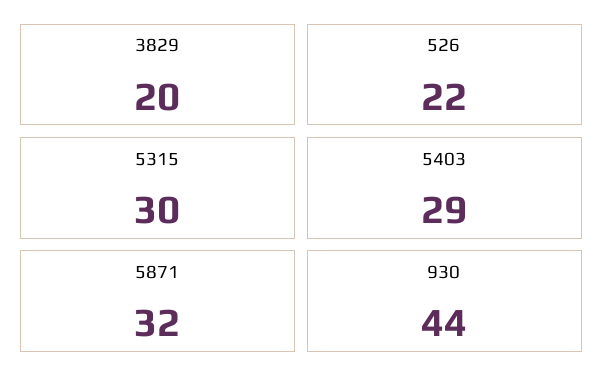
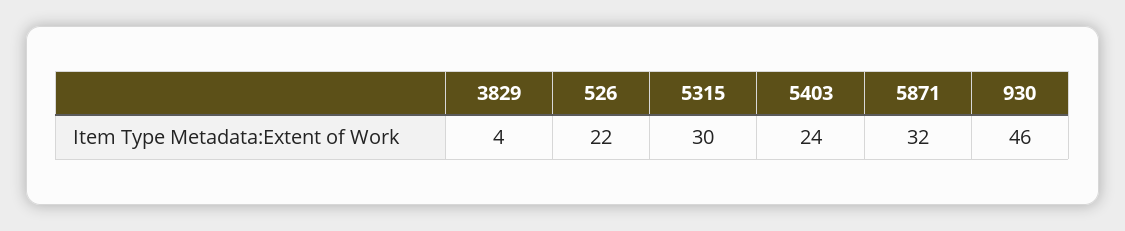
  {
-   "3829": 20,
+   "3829": 4,
    "526": 22,
    "5315": 30,
-   "5403": 29,
+   "5403": 24,
    "5871": 32,
-   "930": 44
+   "930": 46
  }

